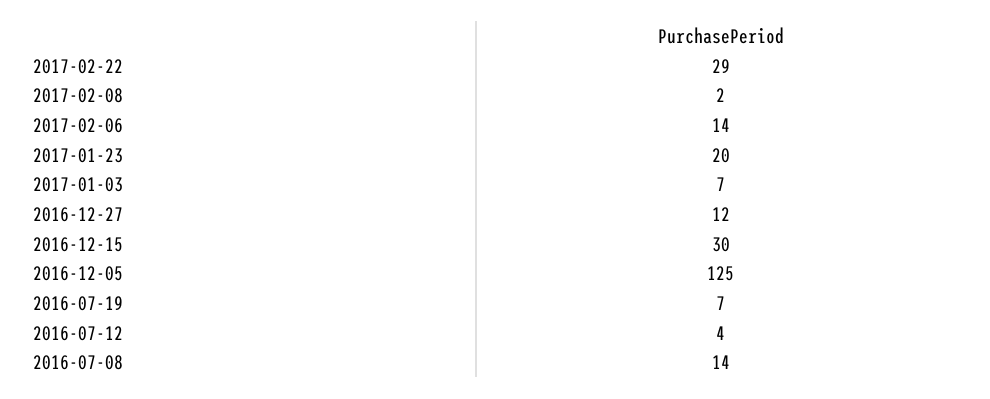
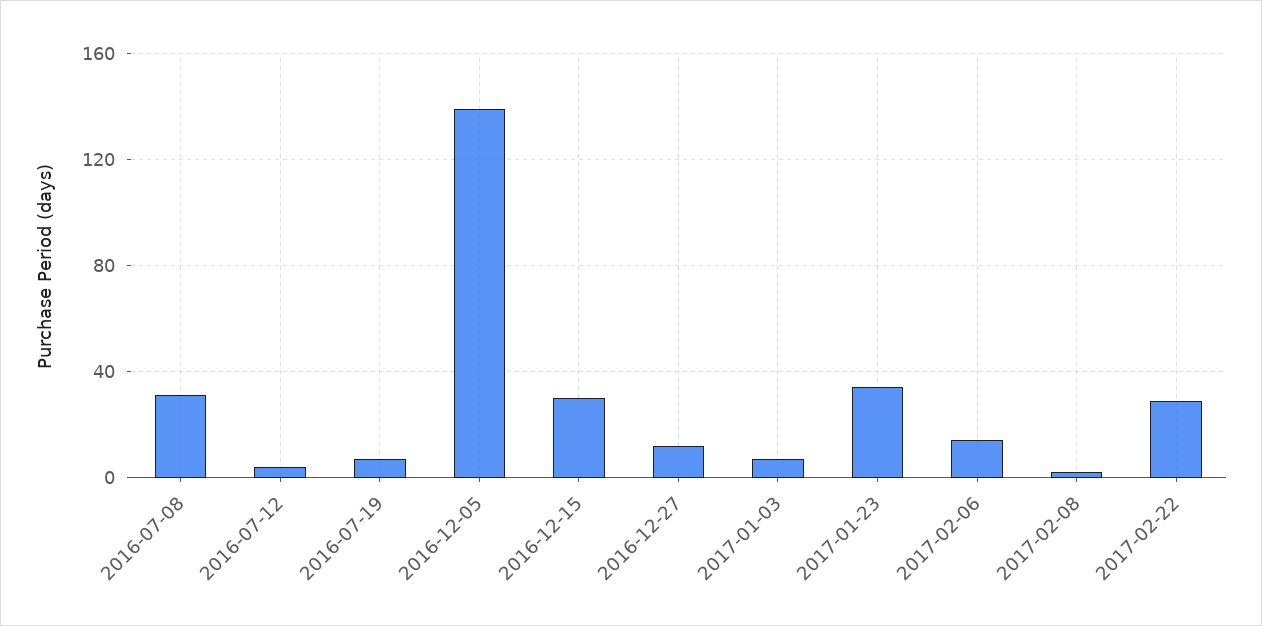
  {
    "2017-02-22": 29,
    "2017-02-08": 2,
    "2017-02-06": 14,
-   "2017-01-23": 20,
+   "2017-01-23": 35,
    "2017-01-03": 7,
    "2016-12-27": 12,
    "2016-12-15": 30,
-   "2016-12-05": 125,
+   "2016-12-05": 140,
    "2016-07-19": 7,
    "2016-07-12": 4,
-   "2016-07-08": 14
+   "2016-07-08": 30
  }

